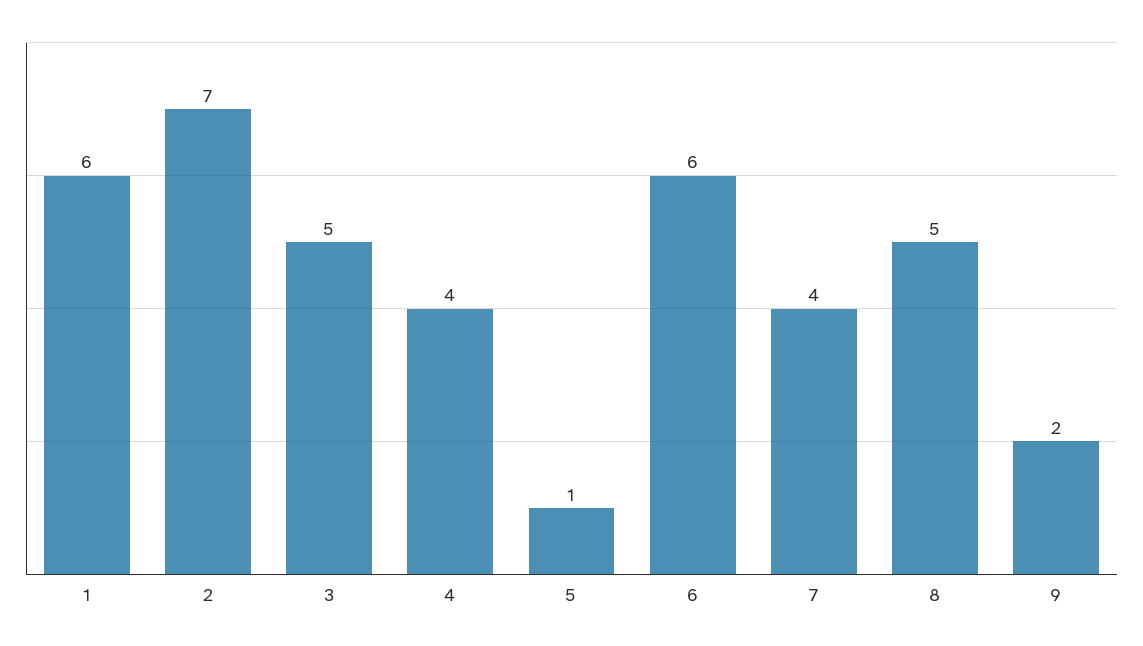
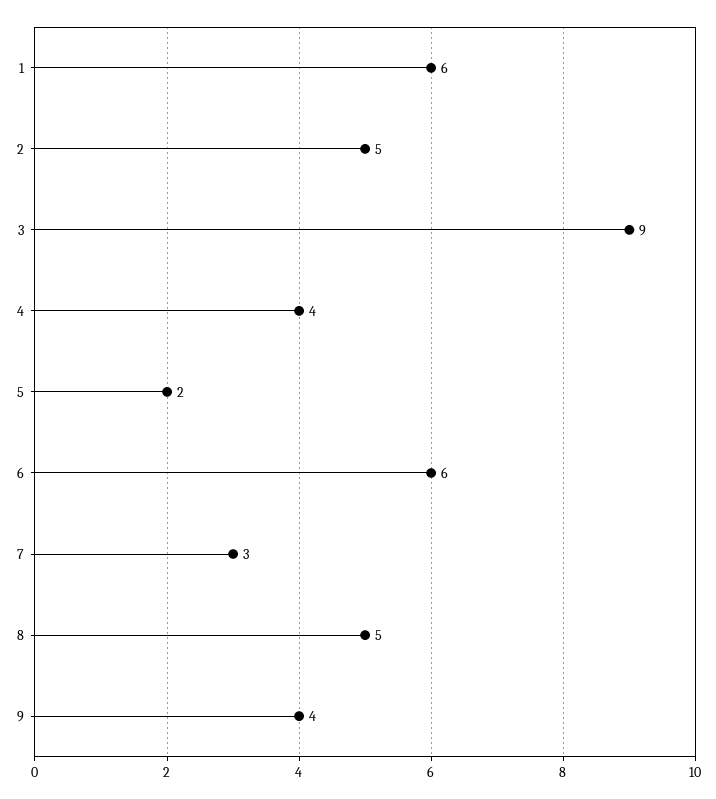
  {
    "1": 6,
-   "2": 7,
+   "2": 5,
-   "3": 5,
+   "3": 9,
    "4": 4,
-   "5": 1,
+   "5": 2,
    "6": 6,
-   "7": 4,
+   "7": 3,
    "8": 5,
-   "9": 2
+   "9": 4
  }

